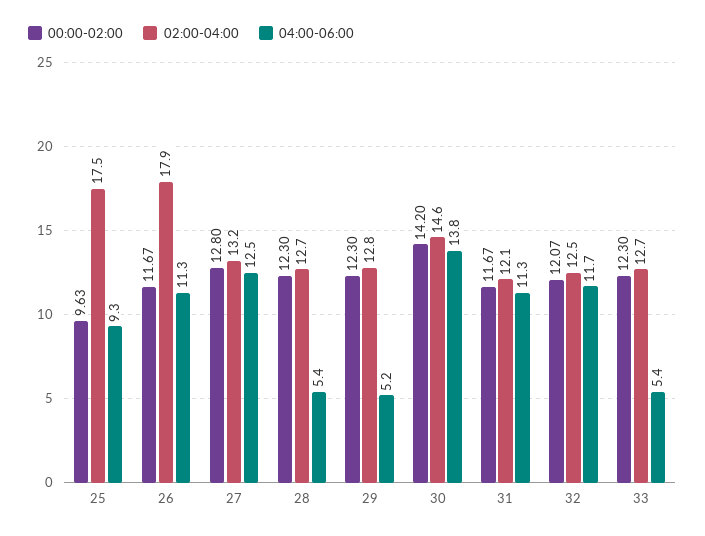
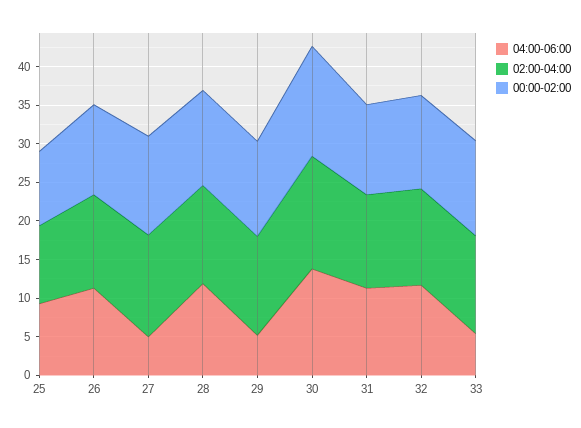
  {
    "00:00-02:00": {
      "25": 9.63,
      "26": 11.67,
      "27": 12.8,
      "28": 12.3,
      "29": 12.3,
      "30": 14.2,
      "31": 11.67,
      "32": 12.07,
      "33": 12.3
    },
    "02:00-04:00": {
-     "25": 17.5,
+     "25": 10,
-     "26": 17.9,
+     "26": 12.5,
      "27": 13.2,
      "28": 12.7,
      "29": 12.8,
      "30": 14.6,
      "31": 12.1,
      "32": 12.5,
      "33": 12.7
    },
    "04:00-06:00": {
      "25": 9.3,
      "26": 11.3,
-     "27": 12.5,
+     "27": 5,
-     "28": 5.4,
+     "28": 12.5,
      "29": 5.2,
      "30": 13.8,
      "31": 11.3,
      "32": 11.7,
      "33": 5.4
    }
  }

